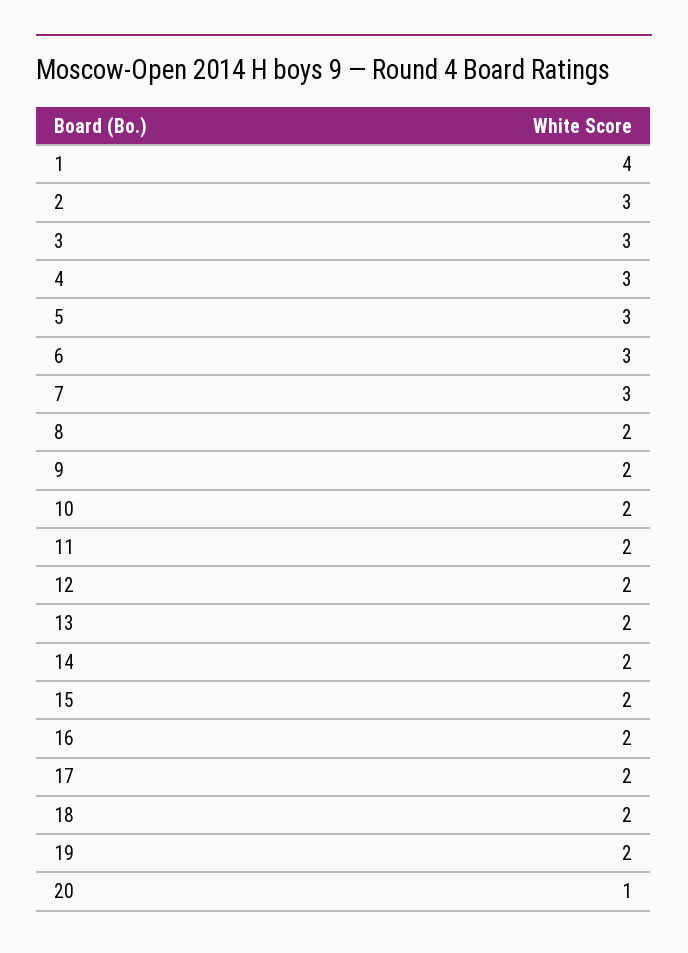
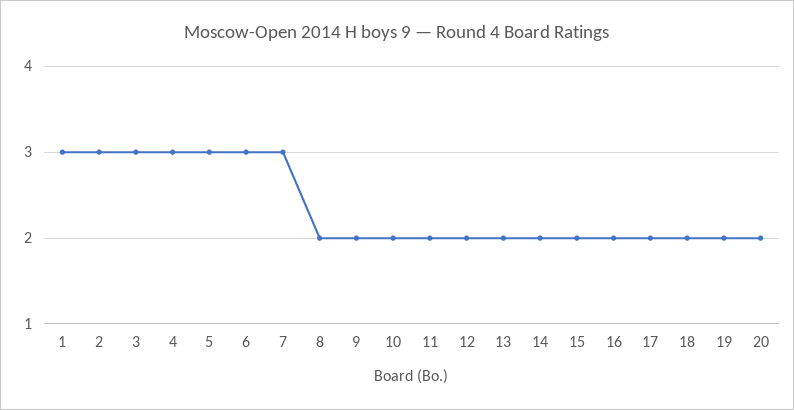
  {
-   "1": 4,
+   "1": 3,
    "2": 3,
    "3": 3,
    "4": 3,
    "5": 3,
    "6": 3,
    "7": 3,
    "8": 2,
    "9": 2,
    "10": 2,
    "11": 2,
    "12": 2,
    "13": 2,
    "14": 2,
    "15": 2,
    "16": 2,
    "17": 2,
    "18": 2,
    "19": 2,
-   "20": 1
+   "20": 2
  }

